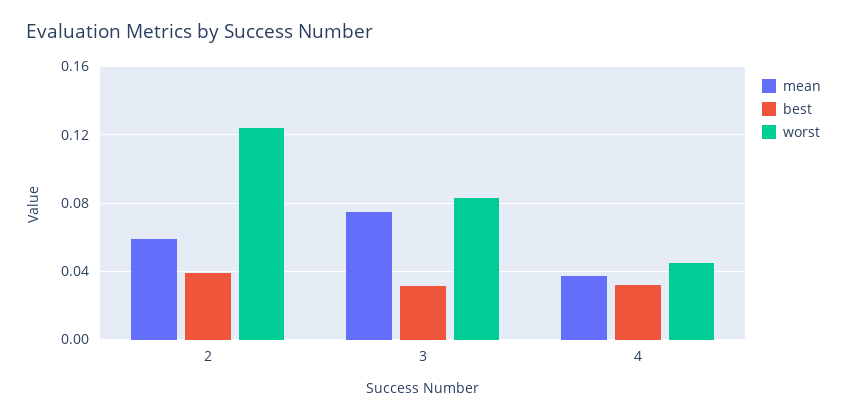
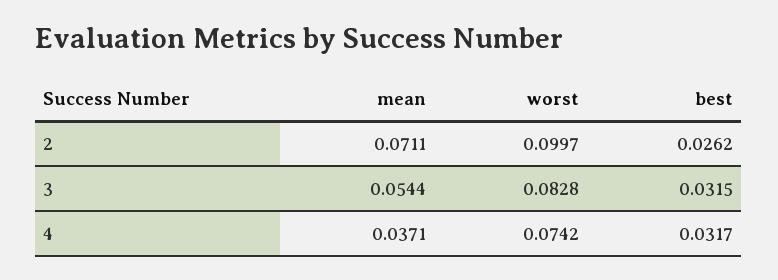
  {
    "mean": {
-     "2": 0.06,
+     "2": 0.0711,
-     "3": 0.075,
+     "3": 0.0544,
      "4": 0.0371
    },
    "best": {
-     "2": 0.04,
+     "2": 0.0262,
      "3": 0.0315,
      "4": 0.0317
    },
    "worst": {
-     "2": 0.125,
+     "2": 0.0997,
      "3": 0.0828,
-     "4": 0.045
+     "4": 0.0742
    }
  }

